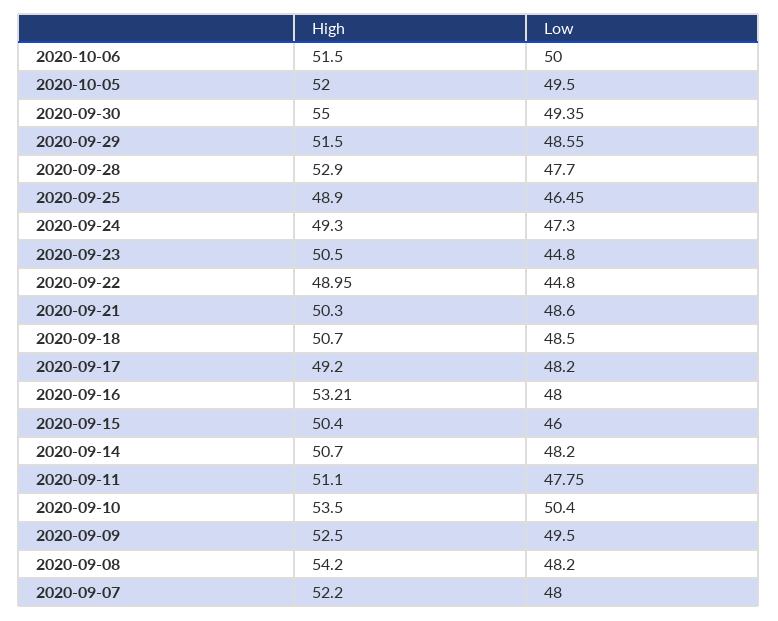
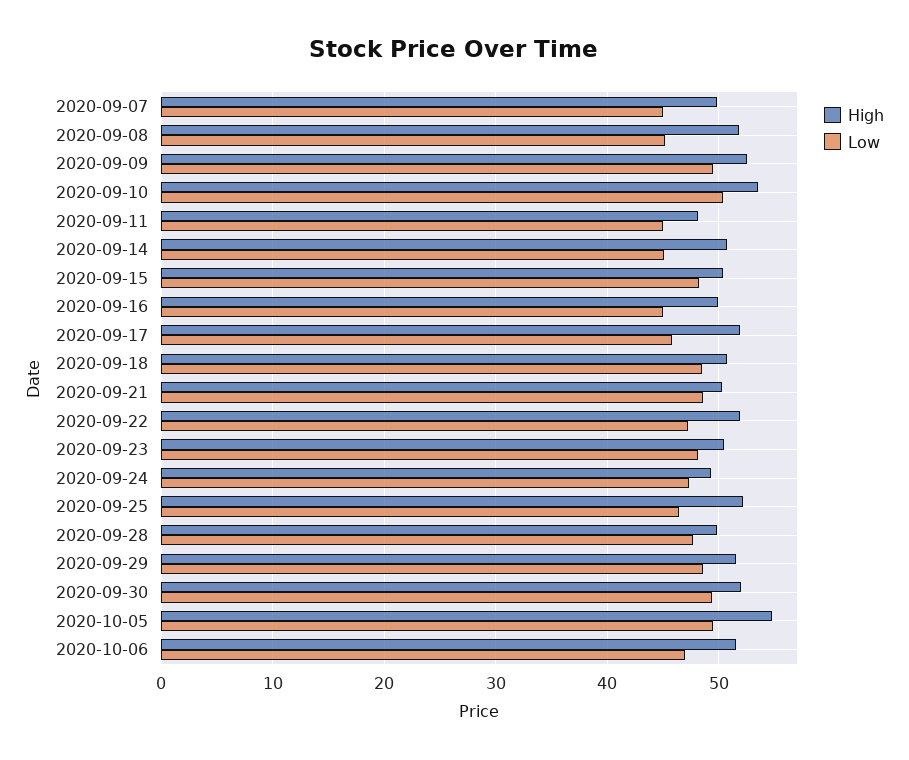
  {
    "High": {
      "2020-10-06": 51.5,
-     "2020-10-05": 52,
+     "2020-10-05": 55,
-     "2020-09-30": 55,
+     "2020-09-30": 52,
      "2020-09-29": 51.5,
-     "2020-09-28": 52.9,
+     "2020-09-28": 50,
-     "2020-09-25": 48.9,
+     "2020-09-25": 52,
      "2020-09-24": 49.3,
      "2020-09-23": 50.5,
-     "2020-09-22": 48.95,
+     "2020-09-22": 52,
      "2020-09-21": 50.3,
      "2020-09-18": 50.7,
-     "2020-09-17": 49.2,
+     "2020-09-17": 52,
-     "2020-09-16": 53.21,
+     "2020-09-16": 50,
      "2020-09-15": 50.4,
      "2020-09-14": 50.7,
-     "2020-09-11": 51.1,
+     "2020-09-11": 48,
      "2020-09-10": 53.5,
      "2020-09-09": 52.5,
-     "2020-09-08": 54.2,
+     "2020-09-08": 52,
-     "2020-09-07": 52.2
+     "2020-09-07": 50
    },
    "Low": {
-     "2020-10-06": 50,
+     "2020-10-06": 47,
      "2020-10-05": 49.5,
      "2020-09-30": 49.35,
      "2020-09-29": 48.55,
      "2020-09-28": 47.7,
      "2020-09-25": 46.45,
      "2020-09-24": 47.3,
-     "2020-09-23": 44.8,
+     "2020-09-23": 48,
-     "2020-09-22": 44.8,
+     "2020-09-22": 47,
      "2020-09-21": 48.6,
      "2020-09-18": 48.5,
-     "2020-09-17": 48.2,
+     "2020-09-17": 46,
-     "2020-09-16": 48,
+     "2020-09-16": 45,
-     "2020-09-15": 46,
+     "2020-09-15": 48,
-     "2020-09-14": 48.2,
+     "2020-09-14": 45,
-     "2020-09-11": 47.75,
+     "2020-09-11": 45,
      "2020-09-10": 50.4,
      "2020-09-09": 49.5,
-     "2020-09-08": 48.2,
+     "2020-09-08": 45,
-     "2020-09-07": 48
+     "2020-09-07": 45
    }
  }

